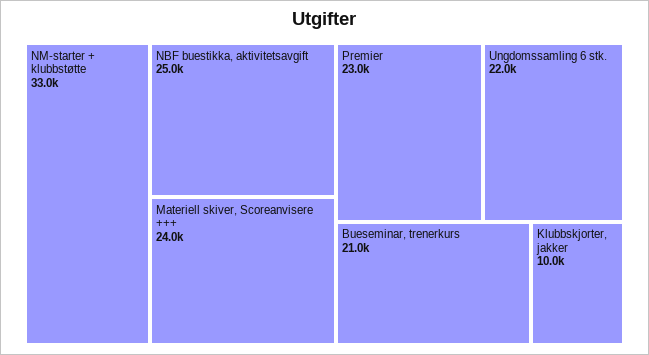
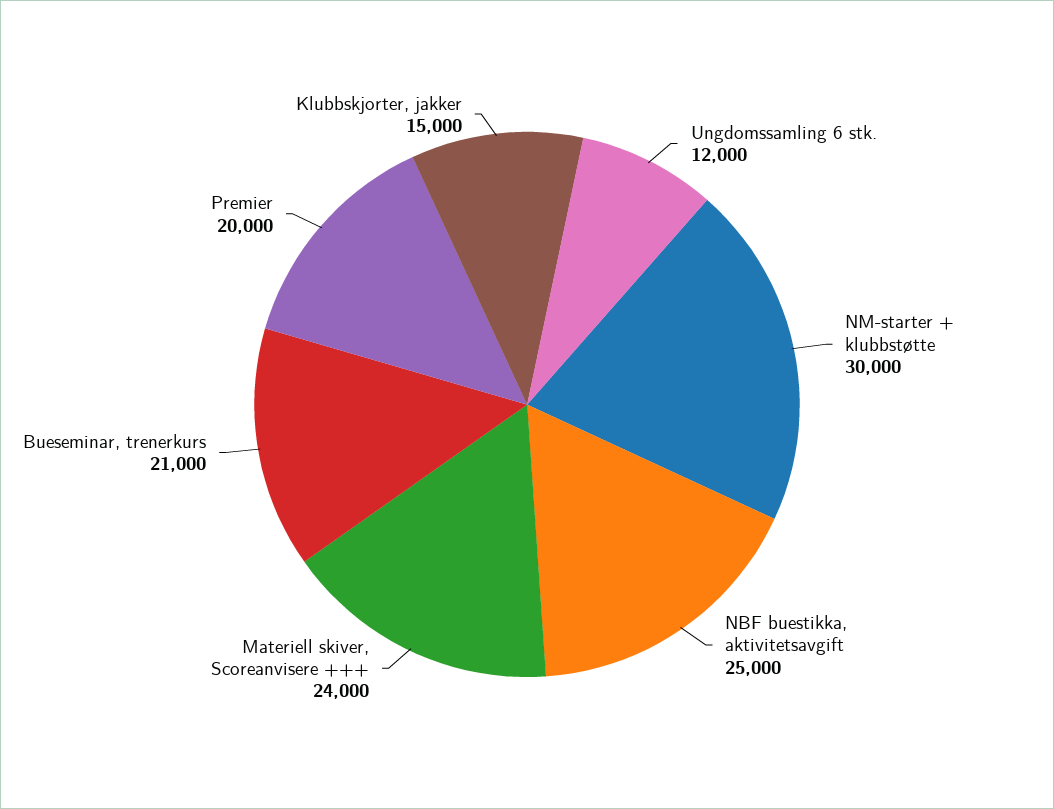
  {
-   "NM-starter + klubbstøtte": 33000,
+   "NM-starter + klubbstøtte": 30000,
    "NBF buestikka, aktivitetsavgift": 25000,
    "Materiell skiver, Scoreanvisere +++": 24000,
-   "Premier": 23000,
+   "Premier": 20000,
-   "Ungdomssamling 6 stk.": 22000,
+   "Ungdomssamling 6 stk.": 12000,
    "Bueseminar, trenerkurs": 21000,
-   "Klubbskjorter, jakker": 10000
+   "Klubbskjorter, jakker": 15000
  }

